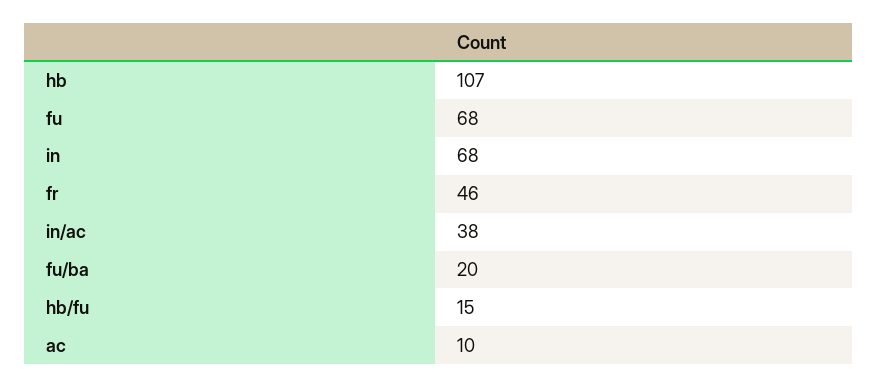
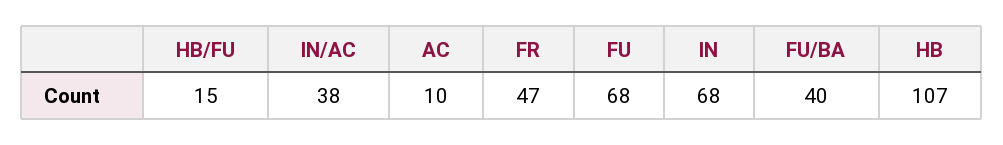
  {
    "hb": 107,
    "fu": 68,
    "in": 68,
-   "fr": 46,
+   "fr": 47,
    "in/ac": 38,
-   "fu/ba": 20,
+   "fu/ba": 40,
    "hb/fu": 15,
    "ac": 10
  }

